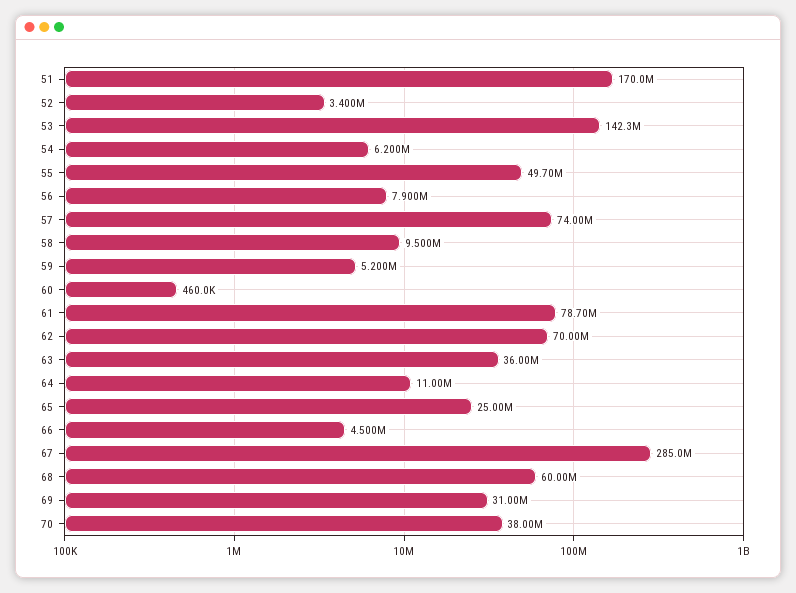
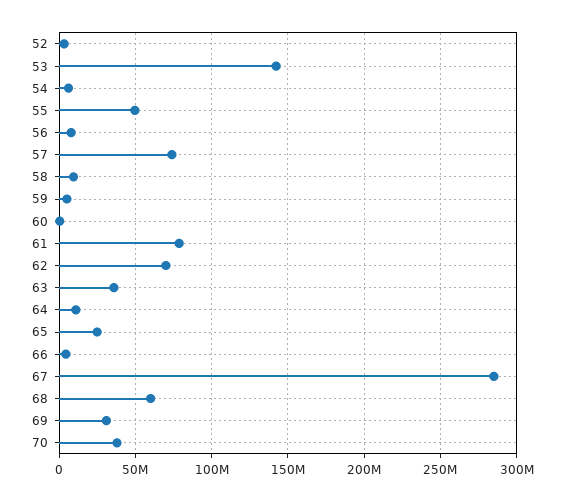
  {
-   "51": 170000000,
    "52": 3400000,
    "53": 142300000,
    "54": 6200000,
    "55": 49700000,
    "56": 7900000,
    "57": 74000000,
    "58": 9500000,
    "59": 5200000,
    "60": 460000,
    "61": 78700000,
    "62": 70000000,
    "63": 36000000,
    "64": 11000000,
    "65": 25000000,
    "66": 4500000,
    "67": 285000000,
    "68": 60000000,
    "69": 31000000,
    "70": 38000000
  }

